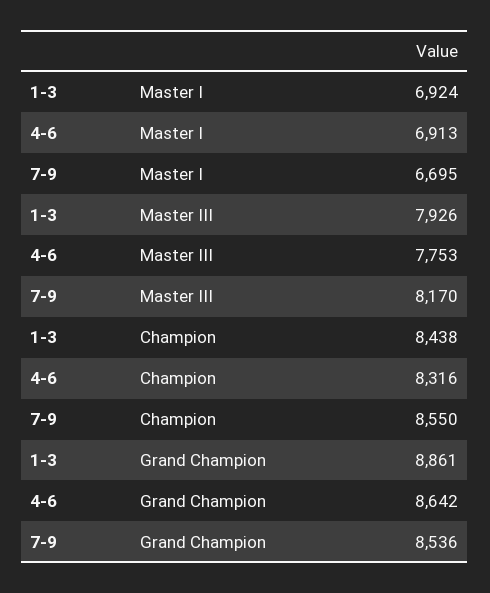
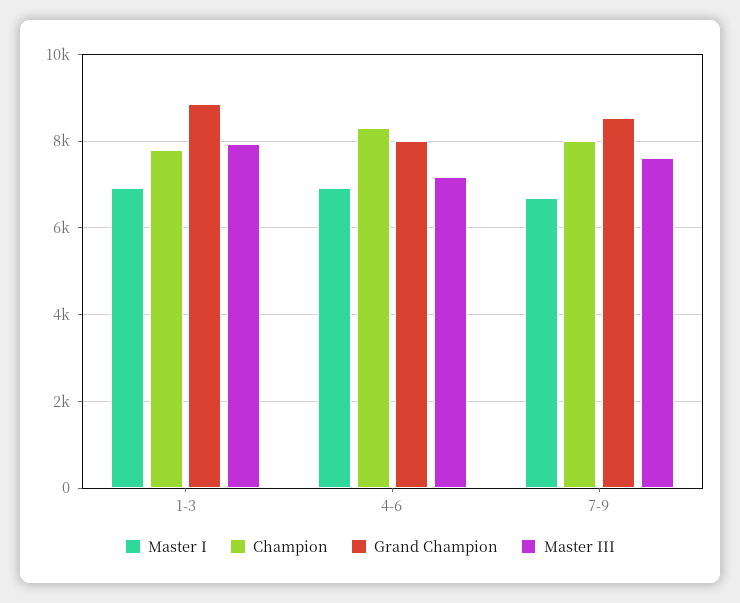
  {
    "Master I": {
      "1-3": 6924,
      "4-6": 6913,
      "7-9": 6695
    },
    "Master III": {
      "1-3": 7926,
-     "4-6": 7753,
+     "4-6": 7200,
-     "7-9": 8170
+     "7-9": 7600
    },
    "Champion": {
-     "1-3": 8438,
+     "1-3": 7800,
      "4-6": 8316,
-     "7-9": 8550
+     "7-9": 8000
    },
    "Grand Champion": {
      "1-3": 8861,
-     "4-6": 8642,
+     "4-6": 8000,
      "7-9": 8536
    }
  }

